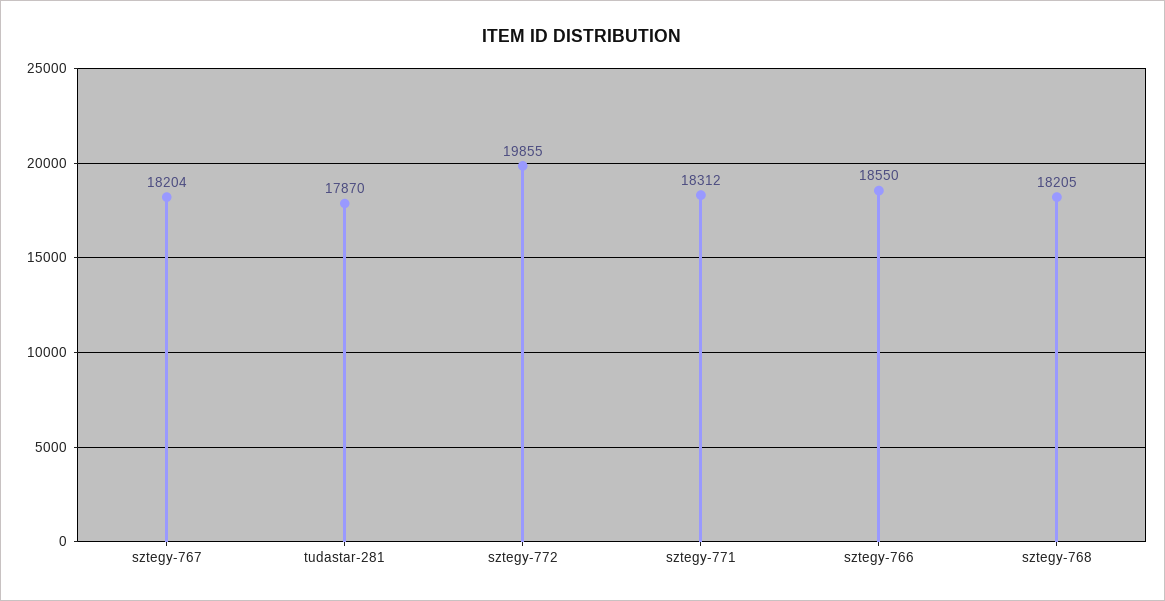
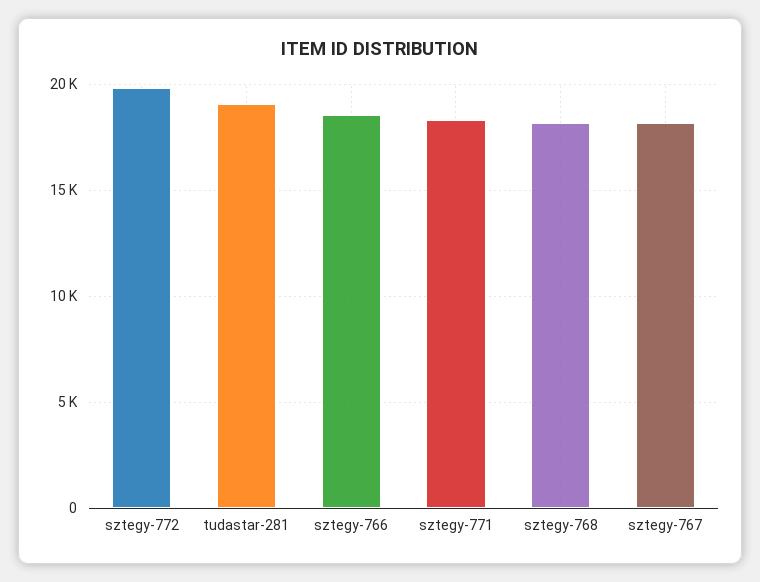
  {
    "sztegy-767": 18204,
-   "tudastar-281": 17870,
+   "tudastar-281": 19000,
    "sztegy-772": 19855,
    "sztegy-771": 18312,
    "sztegy-766": 18550,
    "sztegy-768": 18205
  }

